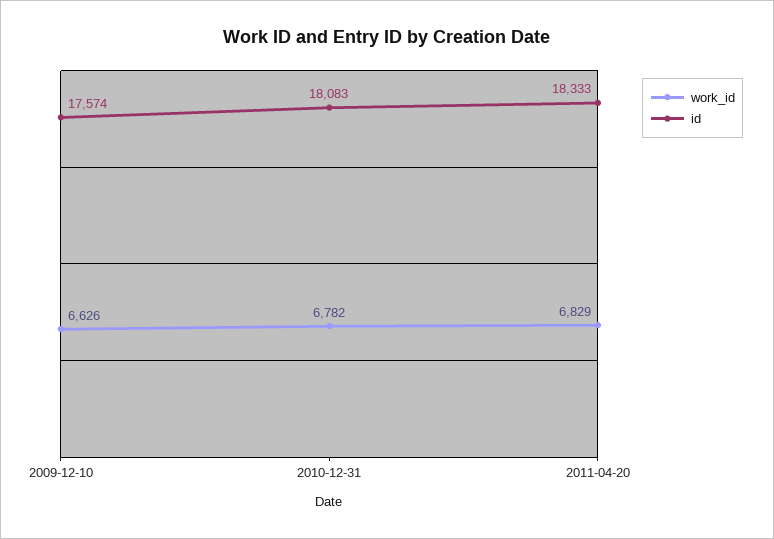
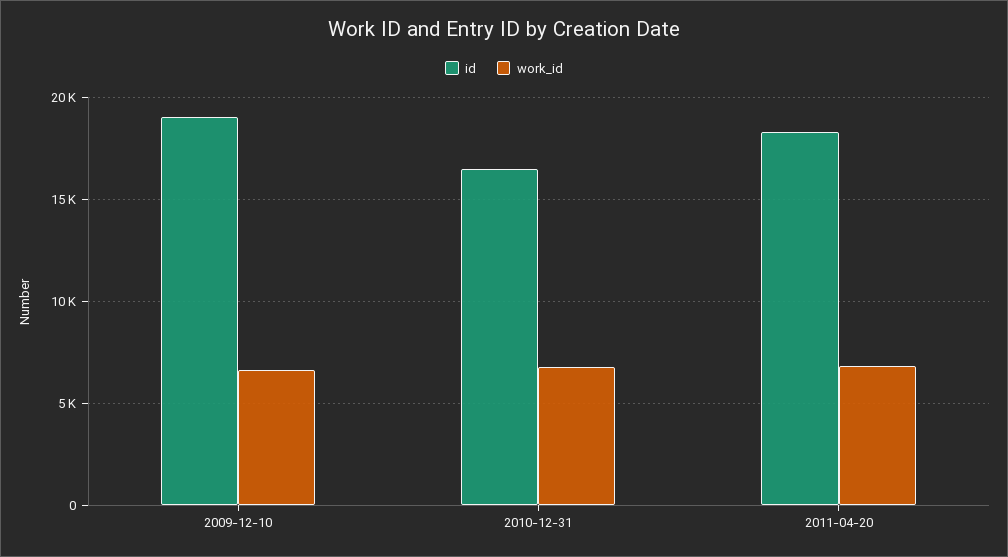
  {
    "work_id": {
      "2009-12-10": 6626,
      "2010-12-31": 6782,
      "2011-04-20": 6829
    },
    "id": {
-     "2009-12-10": 17574,
+     "2009-12-10": 19000,
-     "2010-12-31": 18083,
+     "2010-12-31": 16500,
      "2011-04-20": 18333
    }
  }

